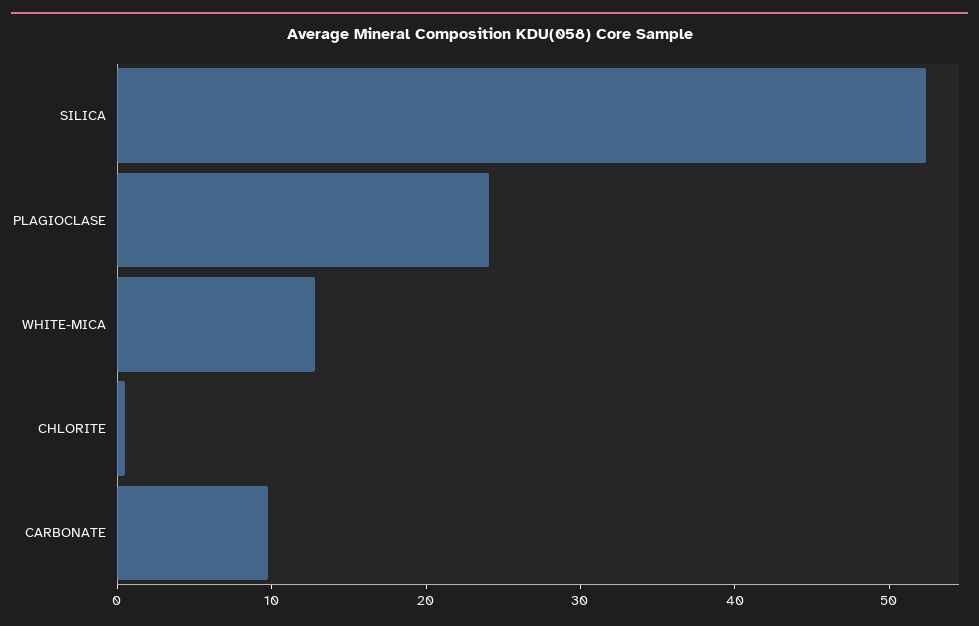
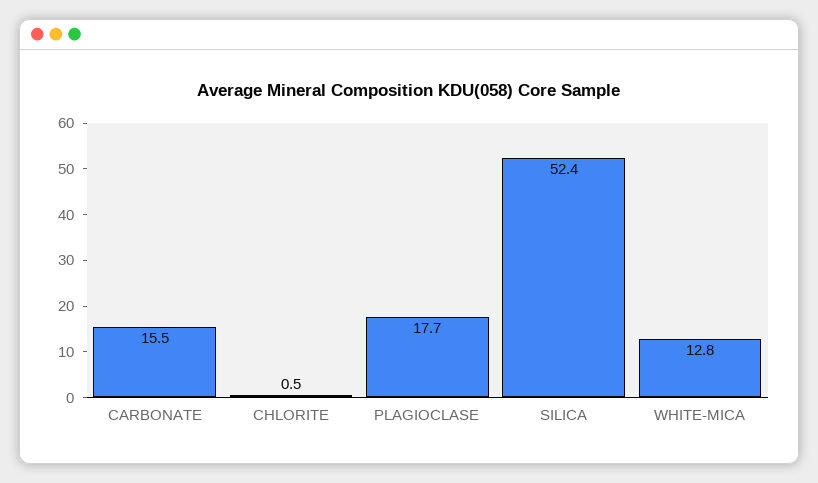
  {
    "SILICA": 52.4,
-   "PLAGIOCLASE": 24,
+   "PLAGIOCLASE": 17.7,
    "WHITE-MICA": 12.8,
    "CHLORITE": 0.5,
-   "CARBONATE": 10
+   "CARBONATE": 15.5
  }

